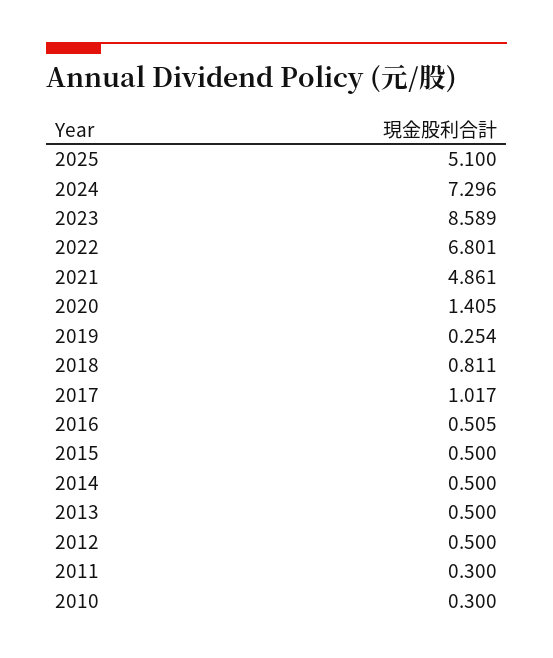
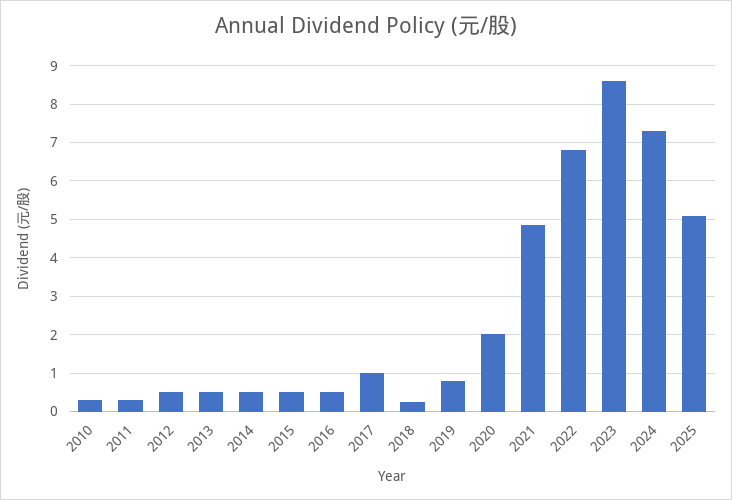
  {
    "2025": 5.1,
    "2024": 7.296,
    "2023": 8.589,
    "2022": 6.801,
    "2021": 4.861,
-   "2020": 1.405,
+   "2020": 2,
-   "2019": 0.254,
+   "2019": 0.8,
-   "2018": 0.811,
+   "2018": 0.2,
    "2017": 1.017,
    "2016": 0.505,
    "2015": 0.5,
    "2014": 0.5,
    "2013": 0.5,
    "2012": 0.5,
    "2011": 0.3,
    "2010": 0.3
  }

